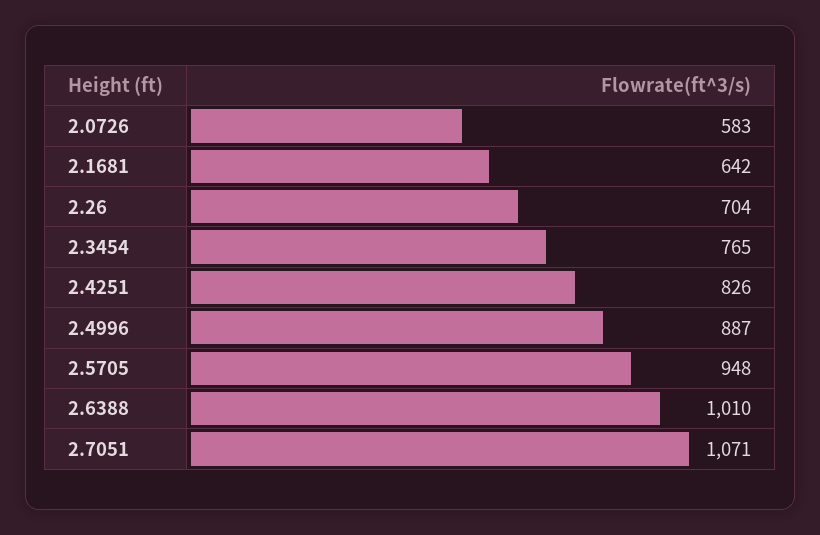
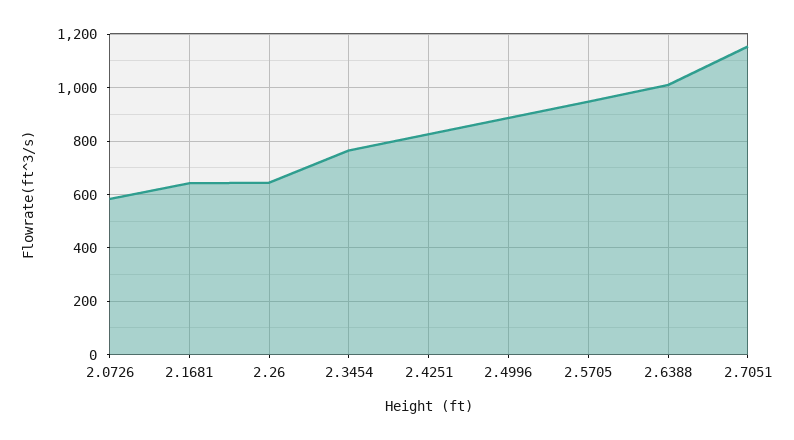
  {
    "2.0726": 583,
    "2.1681": 642,
-   "2.26": 704,
+   "2.26": 650,
    "2.3454": 765,
    "2.4251": 826,
    "2.4996": 887,
    "2.5705": 948,
    "2.6388": 1010,
-   "2.7051": 1071
+   "2.7051": 1150
  }

